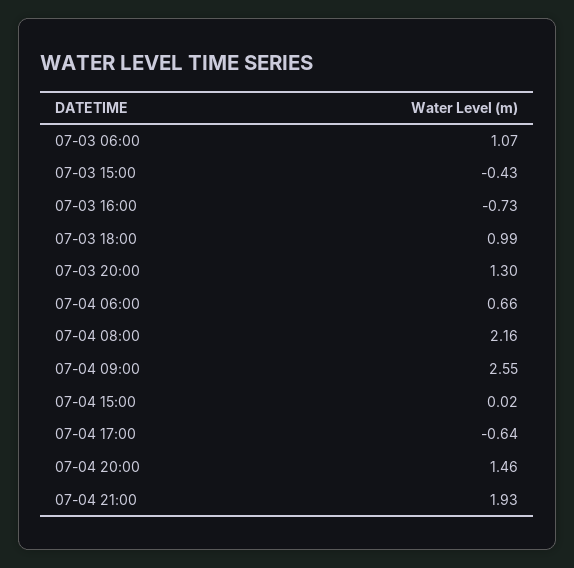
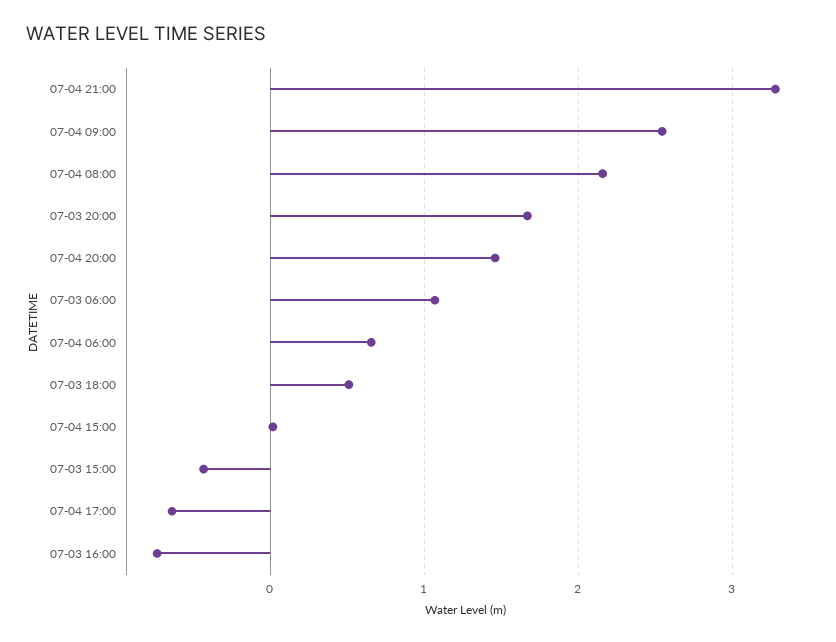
  {
    "07-03 06:00": 1.07,
    "07-03 15:00": -0.43,
    "07-03 16:00": -0.73,
-   "07-03 18:00": 0.99,
+   "07-03 18:00": 0.5,
-   "07-03 20:00": 1.3,
+   "07-03 20:00": 1.7,
    "07-04 06:00": 0.66,
    "07-04 08:00": 2.16,
    "07-04 09:00": 2.55,
    "07-04 15:00": 0.02,
    "07-04 17:00": -0.64,
    "07-04 20:00": 1.46,
-   "07-04 21:00": 1.93
+   "07-04 21:00": 3.3
  }

